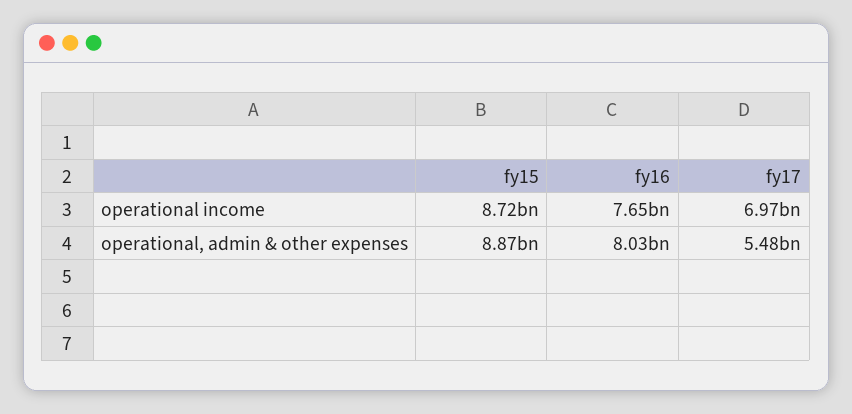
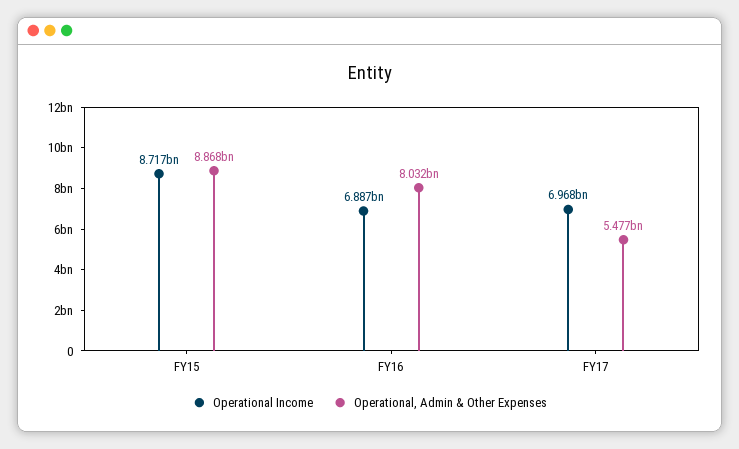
  {
    "operational income": {
      "fy15": 8717000000,
-     "fy16": 7650000000,
+     "fy16": 6887000000,
      "fy17": 6968000000
    },
    "operational, admin & other expenses": {
      "fy15": 8868000000,
      "fy16": 8032000000,
      "fy17": 5477000000
    }
  }

